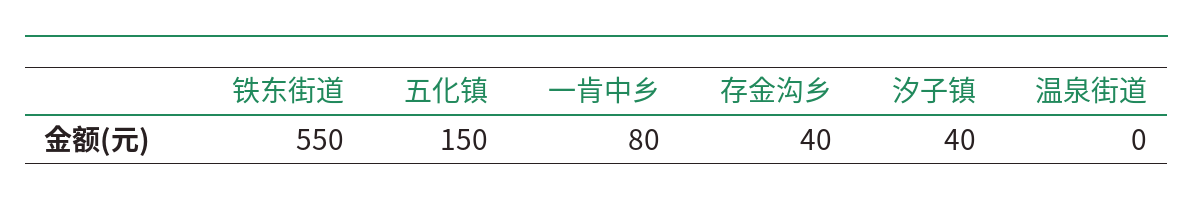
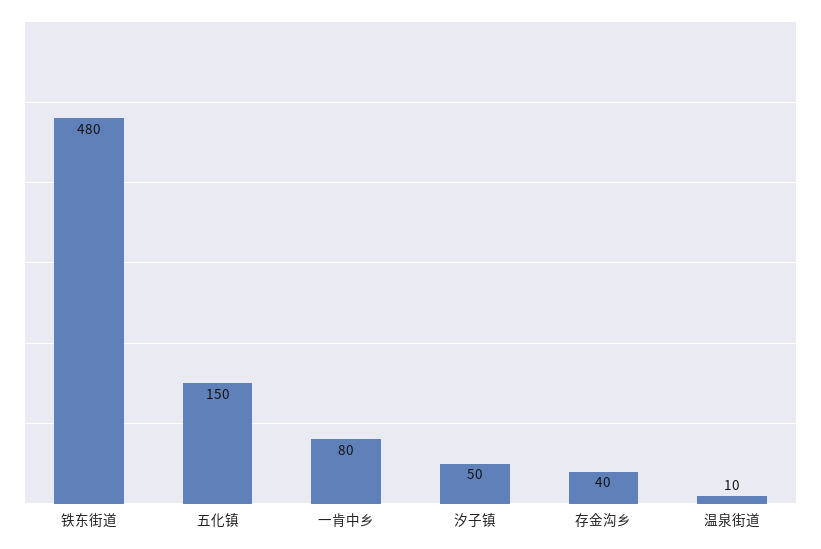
  {
-   "铁东街道": 550,
+   "铁东街道": 480,
    "五化镇": 150,
    "一肯中乡": 80,
    "存金沟乡": 40,
-   "汐子镇": 40,
+   "汐子镇": 50,
-   "温泉街道": 0
+   "温泉街道": 10
  }

